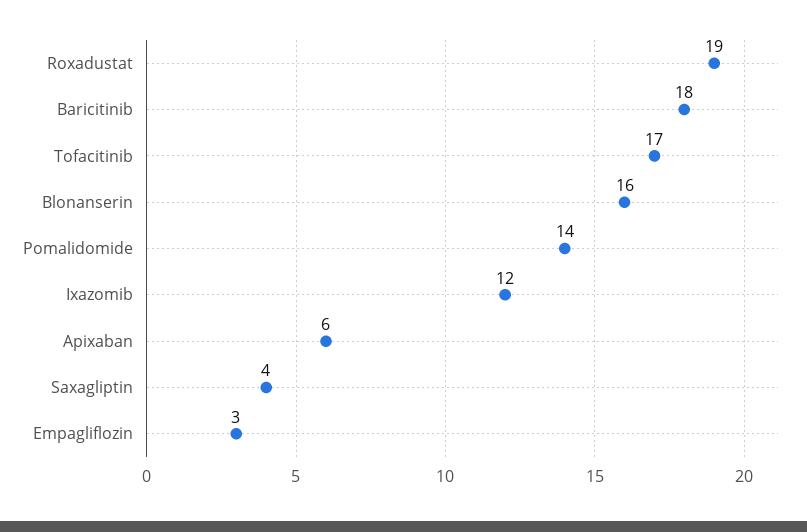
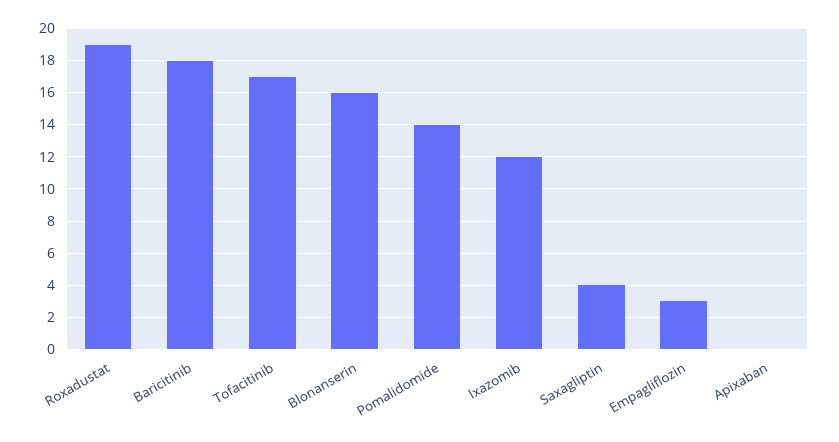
  {
    "Roxadustat": 19,
    "Baricitinib": 18,
    "Tofacitinib": 17,
    "Blonanserin": 16,
    "Pomalidomide": 14,
    "Ixazomib": 12,
-   "Apixaban": 6,
+   "Apixaban": 0,
    "Saxagliptin": 4,
    "Empagliflozin": 3
  }

